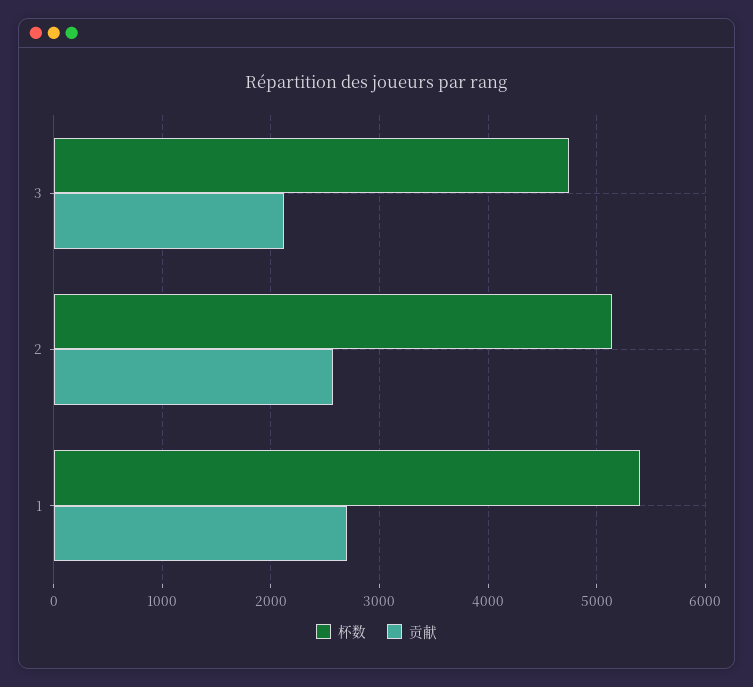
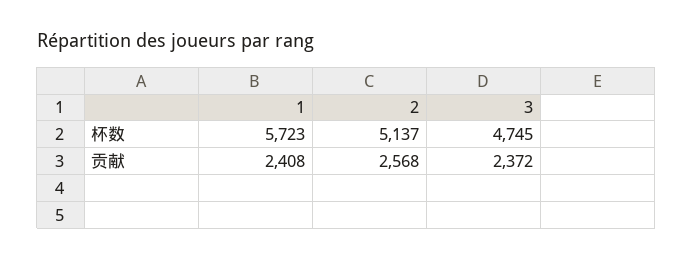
  {
    "杯数": {
      "3": 4745,
      "2": 5137,
-     "1": 5400
+     "1": 5723
    },
    "贡献": {
-     "3": 2100,
+     "3": 2372,
      "2": 2568,
-     "1": 2700
+     "1": 2408
    }
  }

